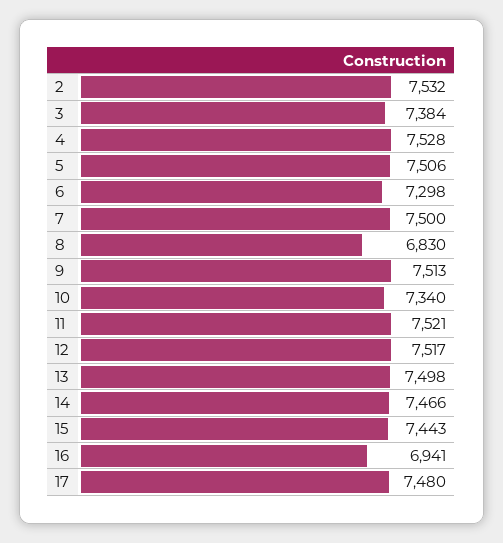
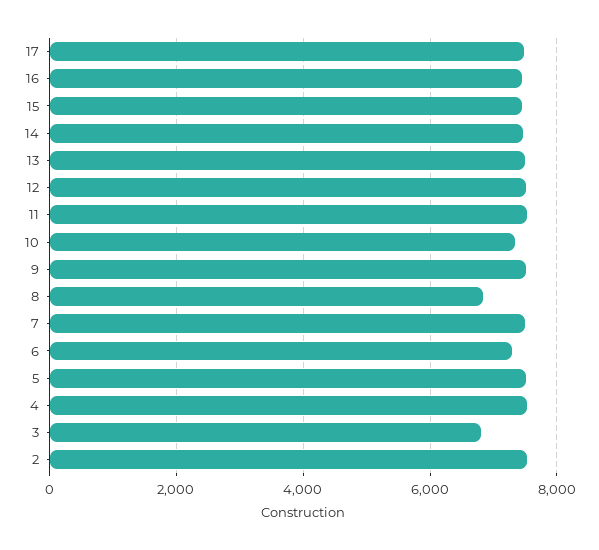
  {
    "2": 7532,
-   "3": 7384,
+   "3": 6800,
    "4": 7528,
    "5": 7506,
    "6": 7298,
    "7": 7500,
    "8": 6830,
    "9": 7513,
    "10": 7340,
    "11": 7521,
    "12": 7517,
    "13": 7498,
    "14": 7466,
    "15": 7443,
-   "16": 6941,
+   "16": 7400,
    "17": 7480
  }

